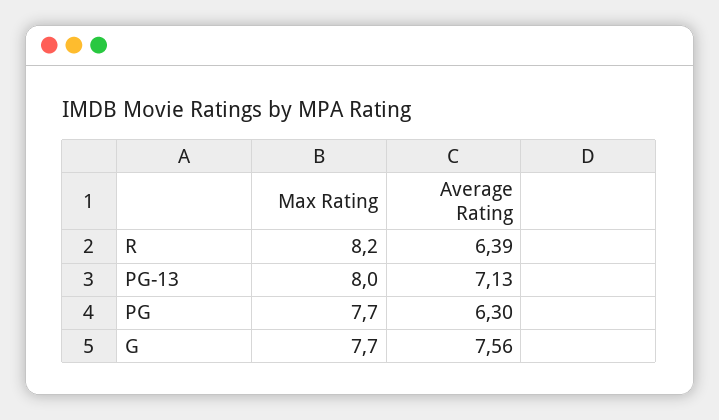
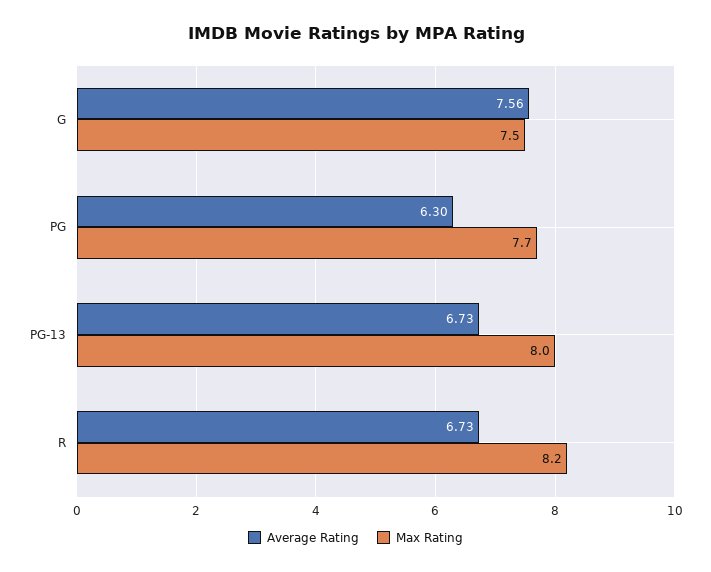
  {
    "Max Rating": {
      "R": 8.2,
      "PG-13": 8,
      "PG": 7.7,
-     "G": 7.7
+     "G": 7.5
    },
    "Average Rating": {
-     "R": 6.39,
+     "R": 6.73,
-     "PG-13": 7.13,
+     "PG-13": 6.73,
      "PG": 6.3,
      "G": 7.56
    }
  }

